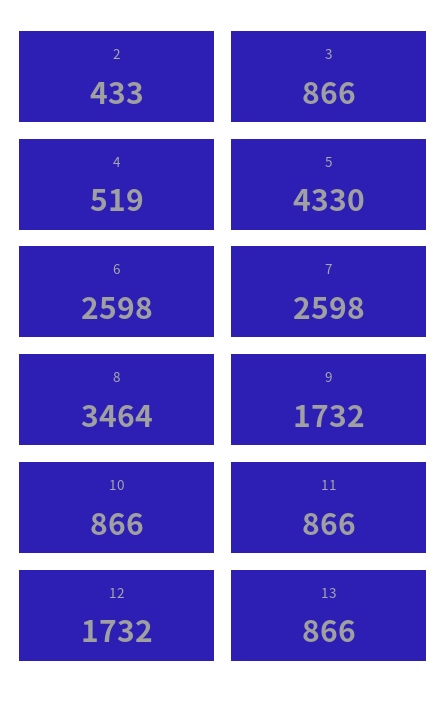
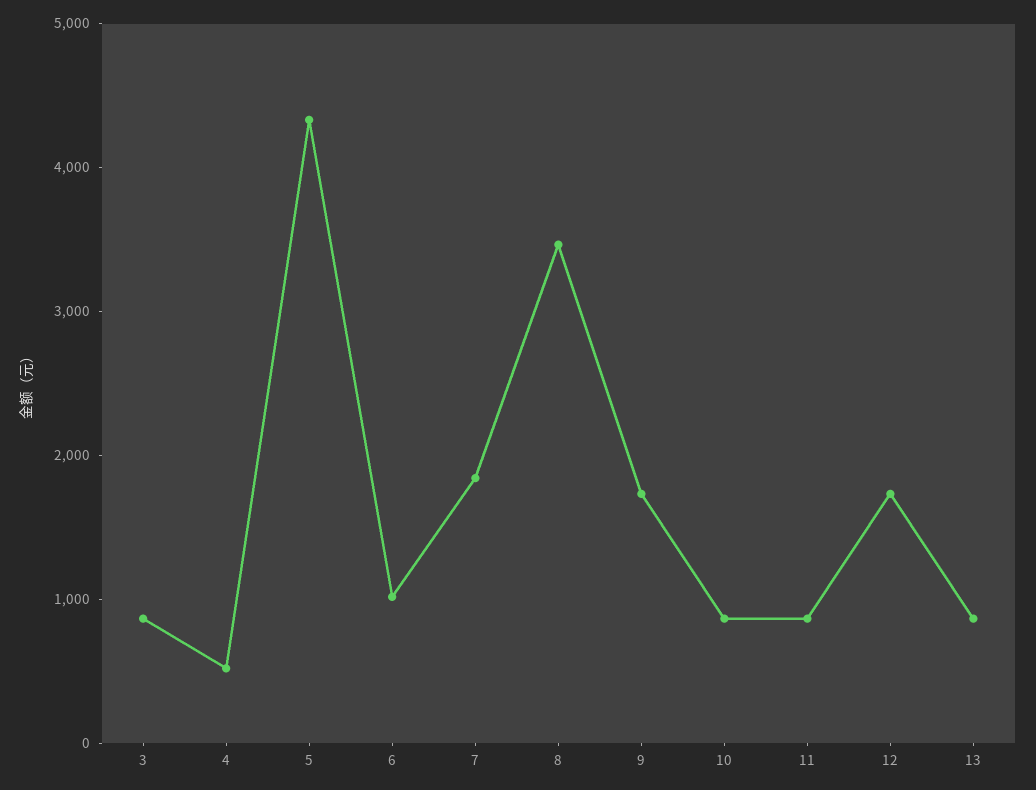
  {
-   "2": 433,
    "3": 866,
    "4": 519,
    "5": 4330,
-   "6": 2598,
+   "6": 1000,
-   "7": 2598,
+   "7": 1800,
    "8": 3464,
    "9": 1732,
    "10": 866,
    "11": 866,
    "12": 1732,
    "13": 866
  }

